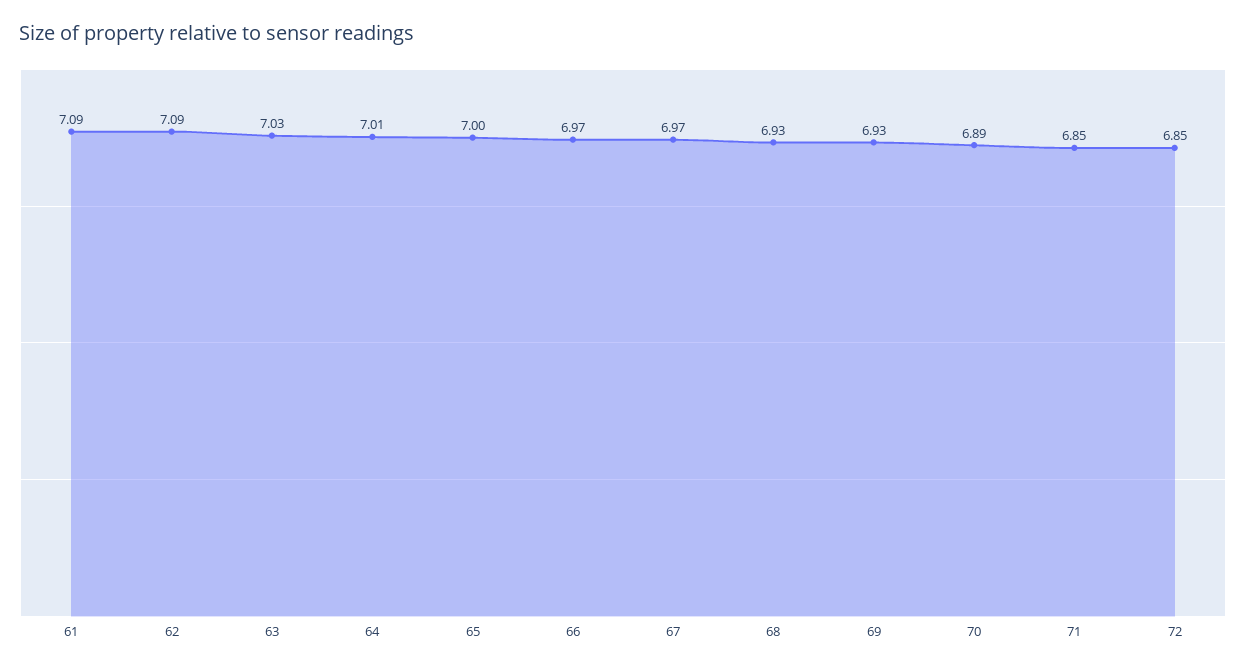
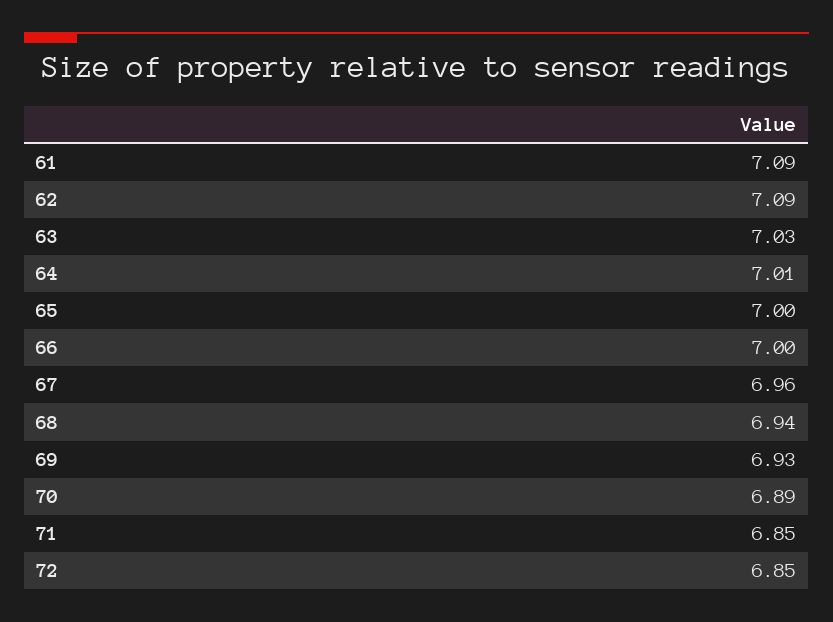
  {
    "61": 7.09,
    "62": 7.09,
    "63": 7.03,
    "64": 7.01,
    "65": 7,
-   "66": 6.97,
+   "66": 7,
-   "67": 6.97,
+   "67": 6.96,
-   "68": 6.93,
+   "68": 6.94,
    "69": 6.93,
    "70": 6.89,
    "71": 6.85,
    "72": 6.85
  }

